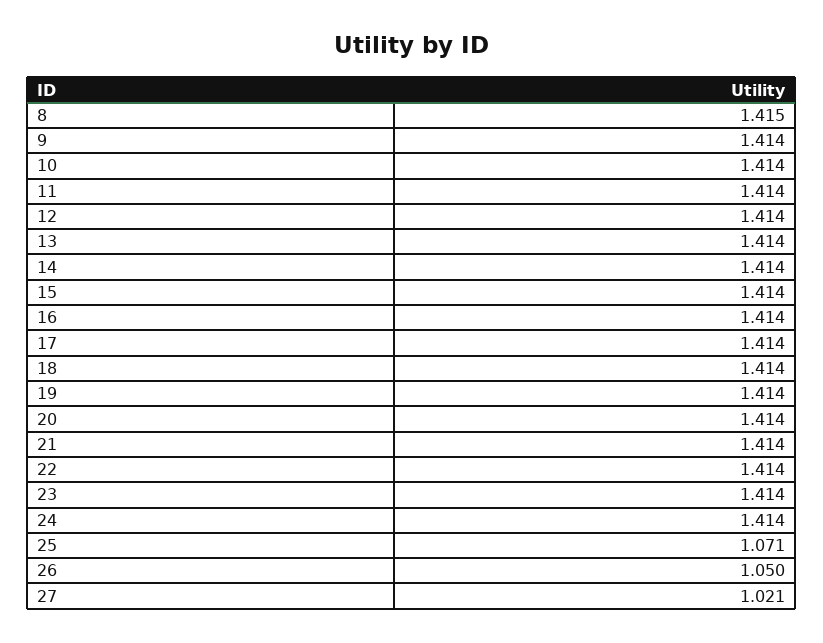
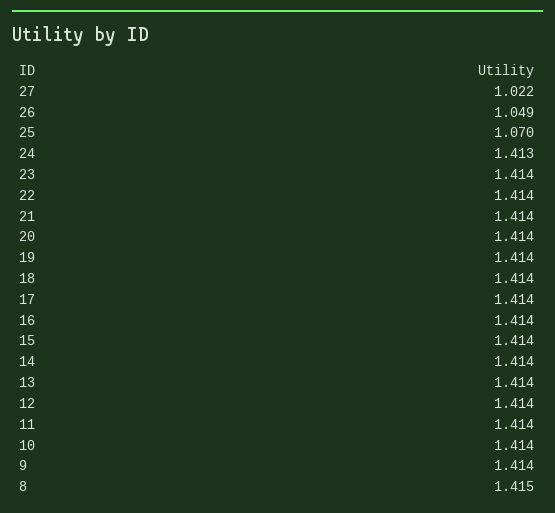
  {
    "8": 1.415,
    "9": 1.414,
    "10": 1.414,
    "11": 1.414,
    "12": 1.414,
    "13": 1.414,
    "14": 1.414,
    "15": 1.414,
    "16": 1.414,
    "17": 1.414,
    "18": 1.414,
    "19": 1.414,
    "20": 1.414,
    "21": 1.414,
    "22": 1.414,
    "23": 1.414,
-   "24": 1.414,
+   "24": 1.413,
-   "25": 1.071,
+   "25": 1.07,
-   "26": 1.05,
+   "26": 1.049,
-   "27": 1.021
+   "27": 1.022
  }

